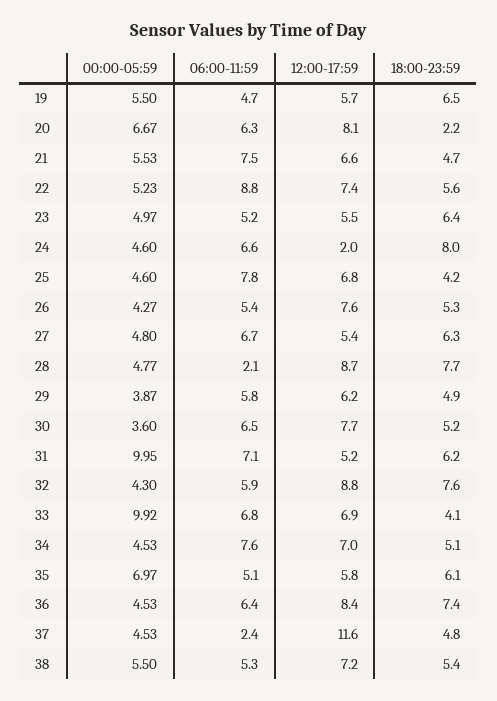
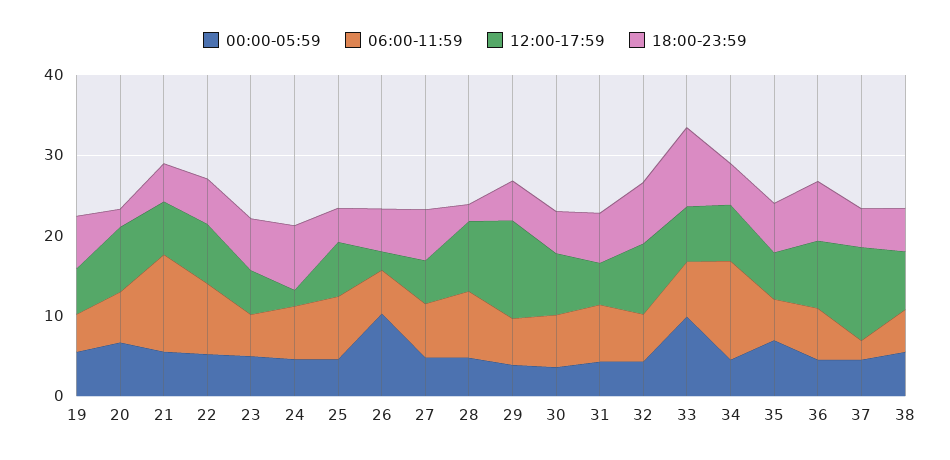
  {
    "00:00-05:59": {
      "19": 5.5,
      "20": 6.67,
      "21": 5.53,
      "22": 5.23,
      "23": 4.97,
      "24": 4.6,
      "25": 4.6,
-     "26": 4.27,
+     "26": 10,
      "27": 4.8,
      "28": 4.77,
      "29": 3.87,
      "30": 3.6,
-     "31": 9.95,
+     "31": 4,
      "32": 4.3,
      "33": 9.92,
      "34": 4.53,
      "35": 6.97,
      "36": 4.53,
      "37": 4.53,
      "38": 5.5
    },
    "06:00-11:59": {
      "19": 4.7,
      "20": 6.3,
-     "21": 7.5,
+     "21": 12,
      "22": 8.8,
      "23": 5.2,
      "24": 6.6,
      "25": 7.8,
      "26": 5.4,
      "27": 6.7,
-     "28": 2.1,
+     "28": 8,
      "29": 5.8,
      "30": 6.5,
      "31": 7.1,
      "32": 5.9,
      "33": 6.8,
-     "34": 7.6,
+     "34": 12,
      "35": 5.1,
      "36": 6.4,
      "37": 2.4,
      "38": 5.3
    },
    "12:00-17:59": {
      "19": 5.7,
      "20": 8.1,
      "21": 6.6,
      "22": 7.4,
      "23": 5.5,
      "24": 2,
      "25": 6.8,
-     "26": 7.6,
+     "26": 2,
      "27": 5.4,
      "28": 8.7,
-     "29": 6.2,
+     "29": 12,
      "30": 7.7,
      "31": 5.2,
      "32": 8.8,
      "33": 6.9,
      "34": 7,
      "35": 5.8,
      "36": 8.4,
      "37": 11.6,
      "38": 7.2
    },
    "18:00-23:59": {
      "19": 6.5,
      "20": 2.2,
      "21": 4.7,
      "22": 5.6,
      "23": 6.4,
      "24": 8,
      "25": 4.2,
      "26": 5.3,
      "27": 6.3,
-     "28": 7.7,
+     "28": 2,
      "29": 4.9,
      "30": 5.2,
      "31": 6.2,
      "32": 7.6,
-     "33": 4.1,
+     "33": 10,
      "34": 5.1,
      "35": 6.1,
      "36": 7.4,
      "37": 4.8,
      "38": 5.4
    }
  }

